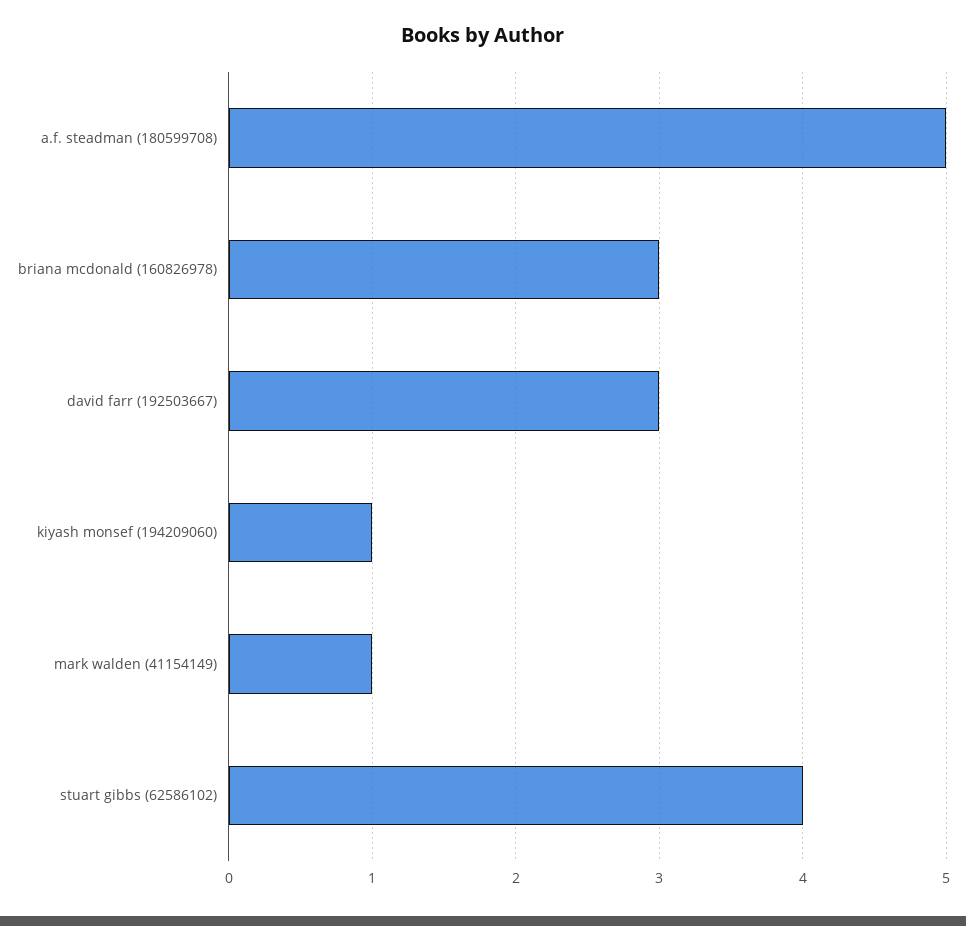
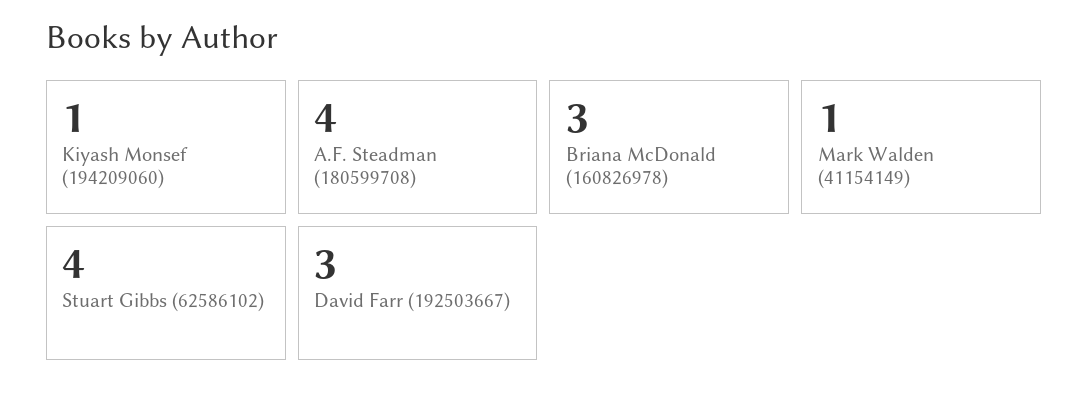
  {
-   "a.f. steadman (180599708)": 5,
+   "a.f. steadman (180599708)": 4,
    "briana mcdonald (160826978)": 3,
    "david farr (192503667)": 3,
    "kiyash monsef (194209060)": 1,
    "mark walden (41154149)": 1,
    "stuart gibbs (62586102)": 4
  }

